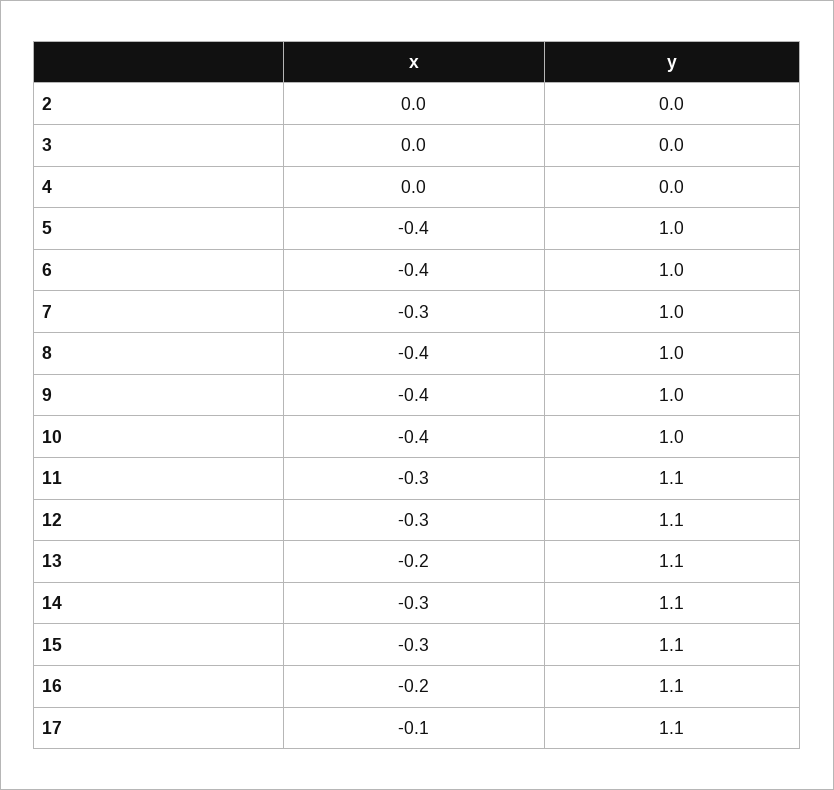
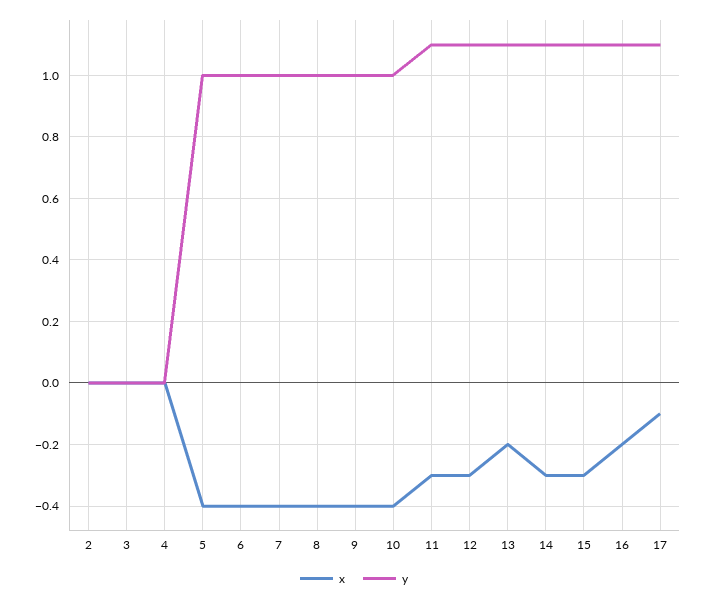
  {
    "x": {
      "2": 0,
      "3": 0,
      "4": 0,
      "5": -0.4,
      "6": -0.4,
-     "7": -0.3,
+     "7": -0.4,
      "8": -0.4,
      "9": -0.4,
      "10": -0.4,
      "11": -0.3,
      "12": -0.3,
      "13": -0.2,
      "14": -0.3,
      "15": -0.3,
      "16": -0.2,
      "17": -0.1
    },
    "y": {
      "2": 0,
      "3": 0,
      "4": 0,
      "5": 1,
      "6": 1,
      "7": 1,
      "8": 1,
      "9": 1,
      "10": 1,
      "11": 1.1,
      "12": 1.1,
      "13": 1.1,
      "14": 1.1,
      "15": 1.1,
      "16": 1.1,
      "17": 1.1
    }
  }

